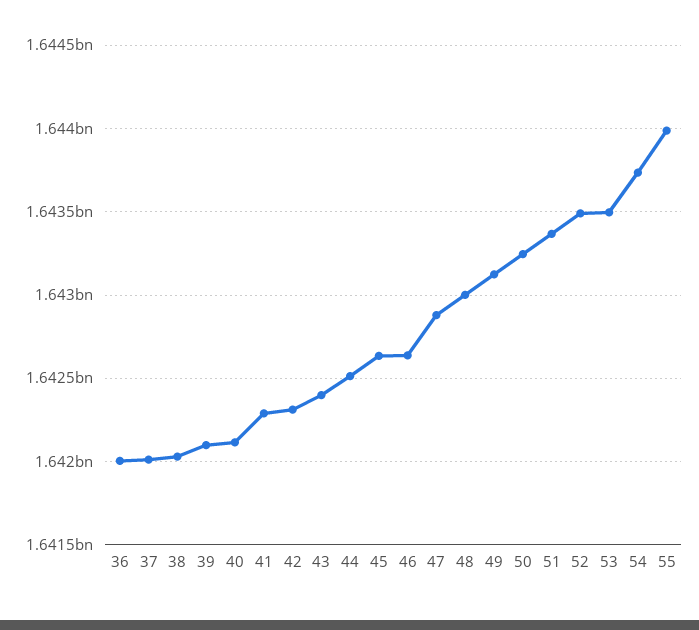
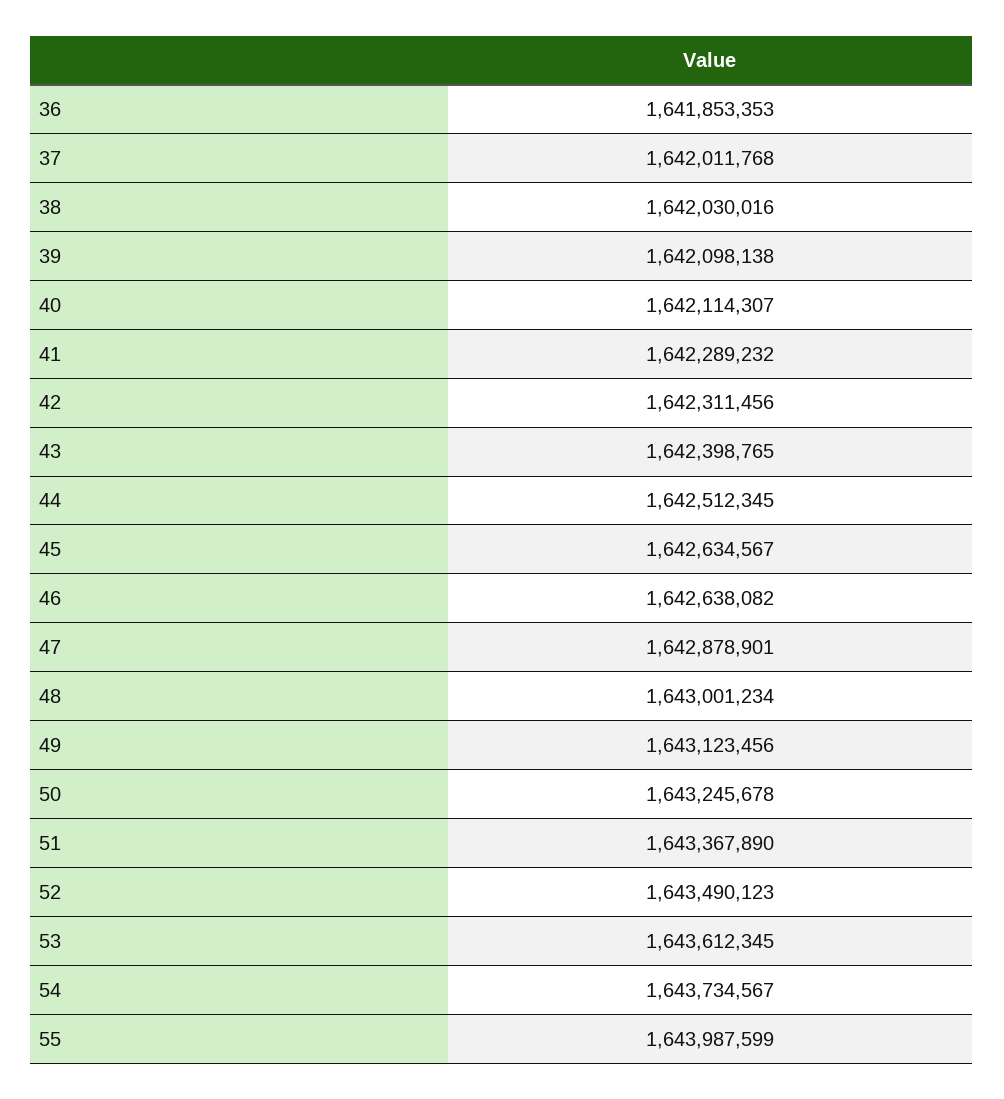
  {
-   "36": 1642000000,
+   "36": 1641853353,
    "37": 1642011768,
    "38": 1642030016,
    "39": 1642098138,
    "40": 1642114307,
    "41": 1642289232,
    "42": 1642311456,
    "43": 1642398765,
    "44": 1642512345,
    "45": 1642634567,
    "46": 1642638082,
    "47": 1642878901,
    "48": 1643001234,
    "49": 1643123456,
    "50": 1643245678,
    "51": 1643367890,
    "52": 1643490123,
-   "53": 1643500000,
+   "53": 1643612345,
    "54": 1643734567,
    "55": 1643987599
  }

